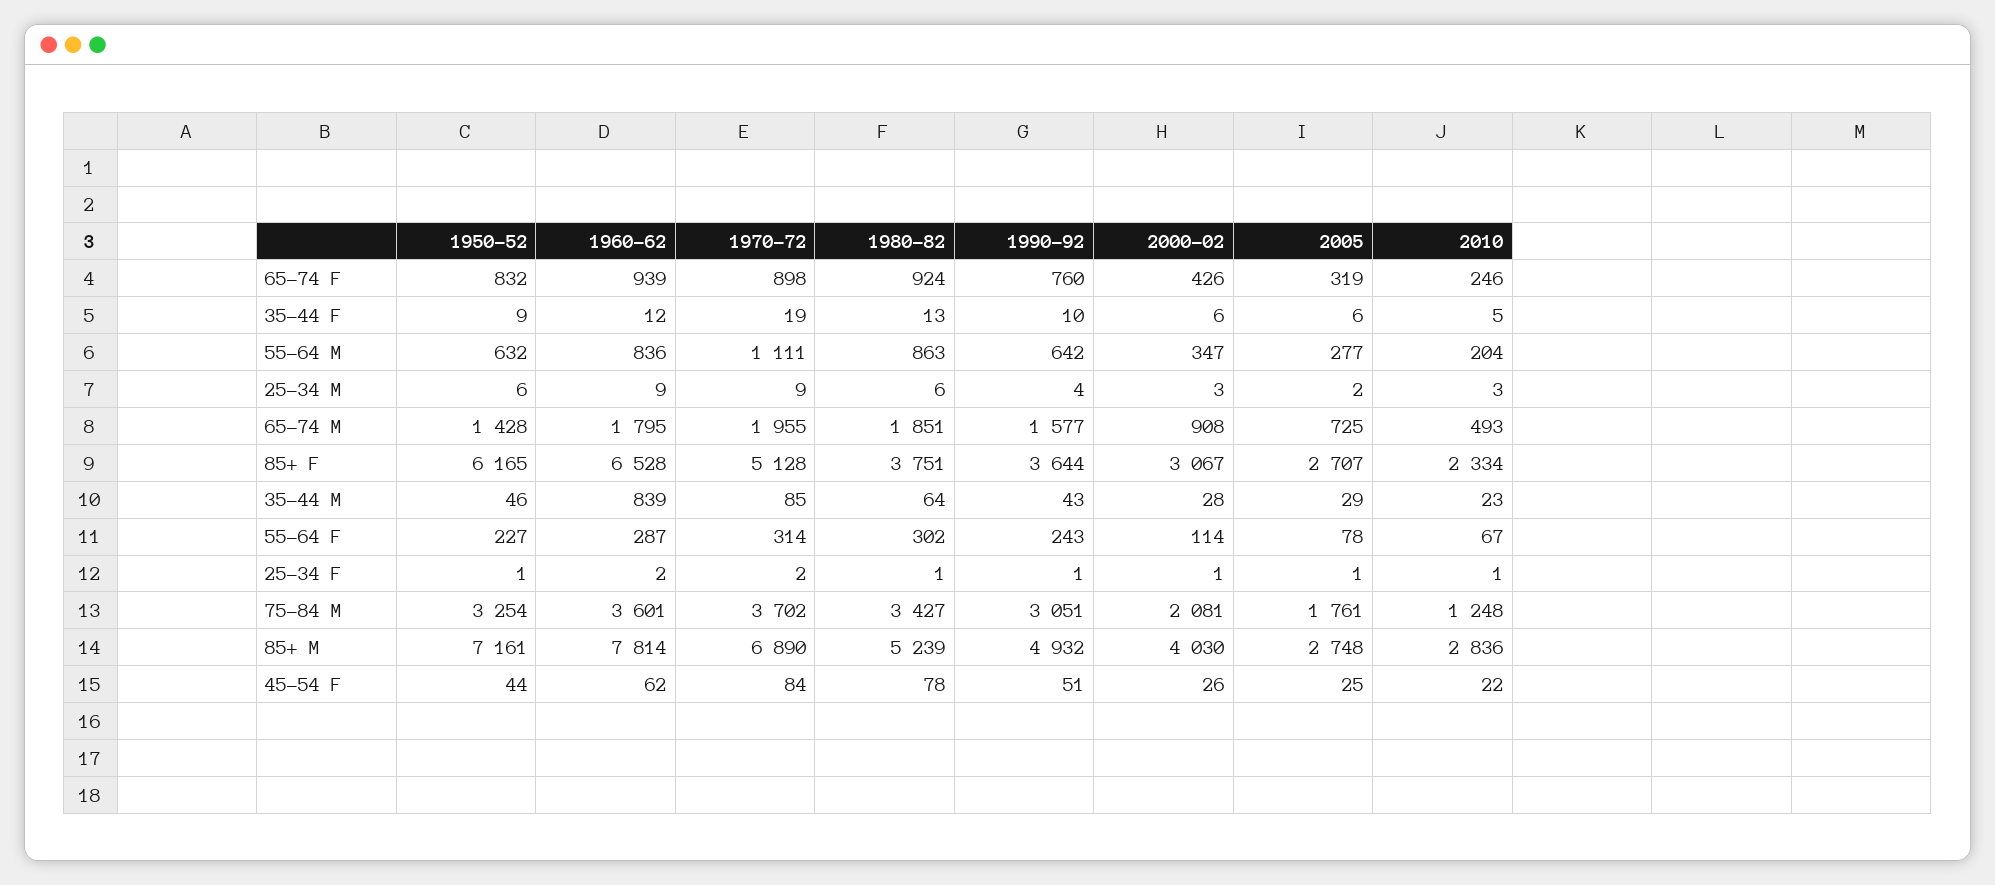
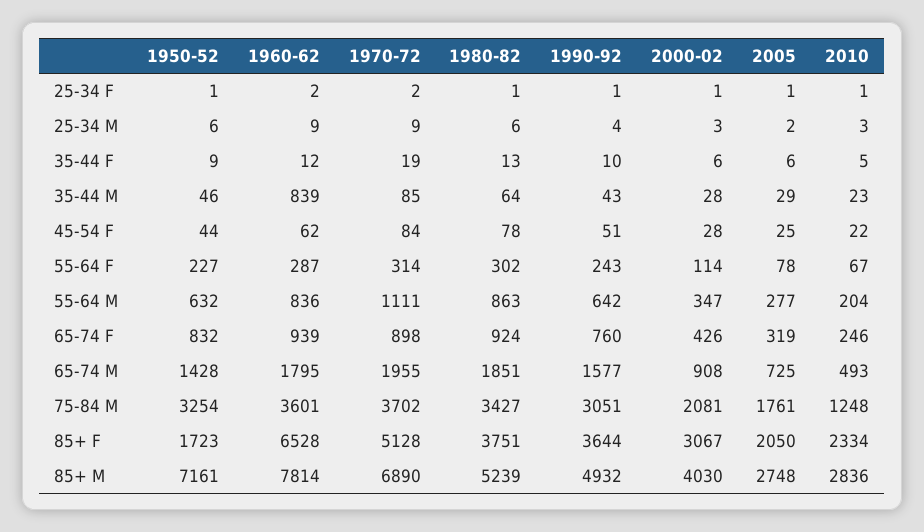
  {
    "1950-52": {
      "65-74 F": 832,
      "35-44 F": 9,
      "55-64 M": 632,
      "25-34 M": 6,
      "65-74 M": 1428,
-     "85+ F": 6165,
+     "85+ F": 1723,
      "35-44 M": 46,
      "55-64 F": 227,
      "25-34 F": 1,
      "75-84 M": 3254,
      "85+ M": 7161,
      "45-54 F": 44
    },
    "1960-62": {
      "65-74 F": 939,
      "35-44 F": 12,
      "55-64 M": 836,
      "25-34 M": 9,
      "65-74 M": 1795,
      "85+ F": 6528,
      "35-44 M": 839,
      "55-64 F": 287,
      "25-34 F": 2,
      "75-84 M": 3601,
      "85+ M": 7814,
      "45-54 F": 62
    },
    "1970-72": {
      "65-74 F": 898,
      "35-44 F": 19,
      "55-64 M": 1111,
      "25-34 M": 9,
      "65-74 M": 1955,
      "85+ F": 5128,
      "35-44 M": 85,
      "55-64 F": 314,
      "25-34 F": 2,
      "75-84 M": 3702,
      "85+ M": 6890,
      "45-54 F": 84
    },
    "1980-82": {
      "65-74 F": 924,
      "35-44 F": 13,
      "55-64 M": 863,
      "25-34 M": 6,
      "65-74 M": 1851,
      "85+ F": 3751,
      "35-44 M": 64,
      "55-64 F": 302,
      "25-34 F": 1,
      "75-84 M": 3427,
      "85+ M": 5239,
      "45-54 F": 78
    },
    "1990-92": {
      "65-74 F": 760,
      "35-44 F": 10,
      "55-64 M": 642,
      "25-34 M": 4,
      "65-74 M": 1577,
      "85+ F": 3644,
      "35-44 M": 43,
      "55-64 F": 243,
      "25-34 F": 1,
      "75-84 M": 3051,
      "85+ M": 4932,
      "45-54 F": 51
    },
    "2000-02": {
      "65-74 F": 426,
      "35-44 F": 6,
      "55-64 M": 347,
      "25-34 M": 3,
      "65-74 M": 908,
      "85+ F": 3067,
      "35-44 M": 28,
      "55-64 F": 114,
      "25-34 F": 1,
      "75-84 M": 2081,
      "85+ M": 4030,
-     "45-54 F": 26
+     "45-54 F": 28
    },
    "2005": {
      "65-74 F": 319,
      "35-44 F": 6,
      "55-64 M": 277,
      "25-34 M": 2,
      "65-74 M": 725,
-     "85+ F": 2707,
+     "85+ F": 2050,
      "35-44 M": 29,
      "55-64 F": 78,
      "25-34 F": 1,
      "75-84 M": 1761,
      "85+ M": 2748,
      "45-54 F": 25
    },
    "2010": {
      "65-74 F": 246,
      "35-44 F": 5,
      "55-64 M": 204,
      "25-34 M": 3,
      "65-74 M": 493,
      "85+ F": 2334,
      "35-44 M": 23,
      "55-64 F": 67,
      "25-34 F": 1,
      "75-84 M": 1248,
      "85+ M": 2836,
      "45-54 F": 22
    }
  }

